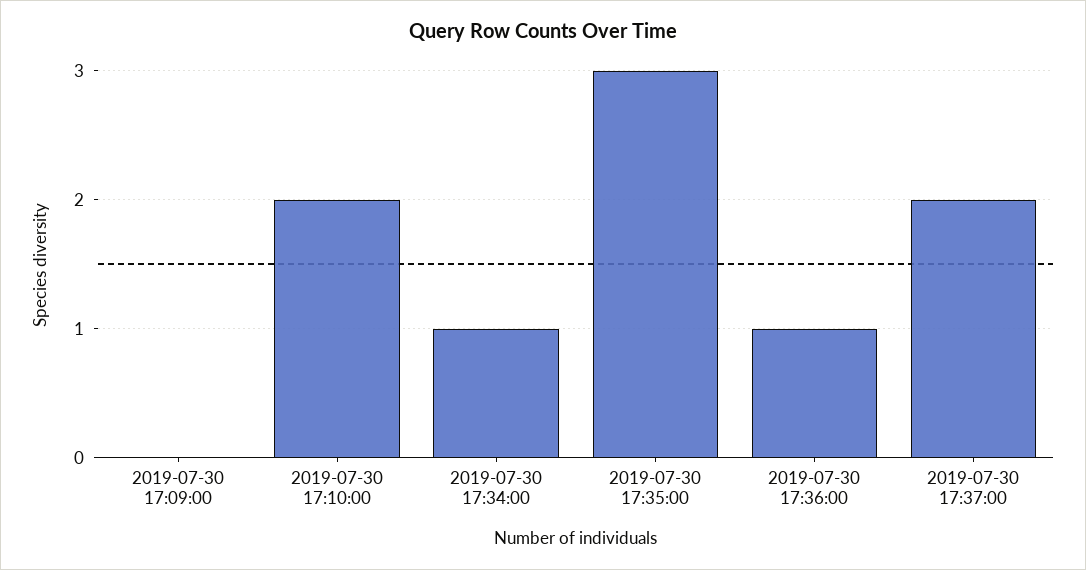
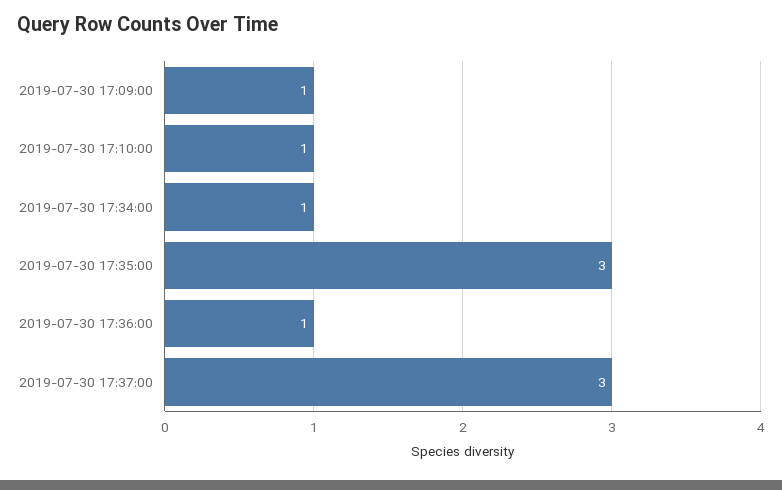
  {
-   "2019-07-30 17:09:00": 0,
+   "2019-07-30 17:09:00": 1,
-   "2019-07-30 17:10:00": 2,
+   "2019-07-30 17:10:00": 1,
    "2019-07-30 17:34:00": 1,
    "2019-07-30 17:35:00": 3,
    "2019-07-30 17:36:00": 1,
-   "2019-07-30 17:37:00": 2
+   "2019-07-30 17:37:00": 3
  }

